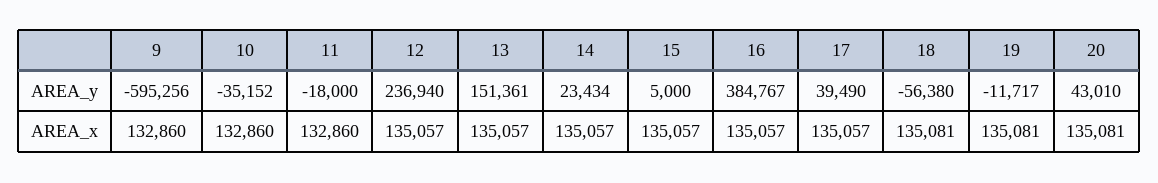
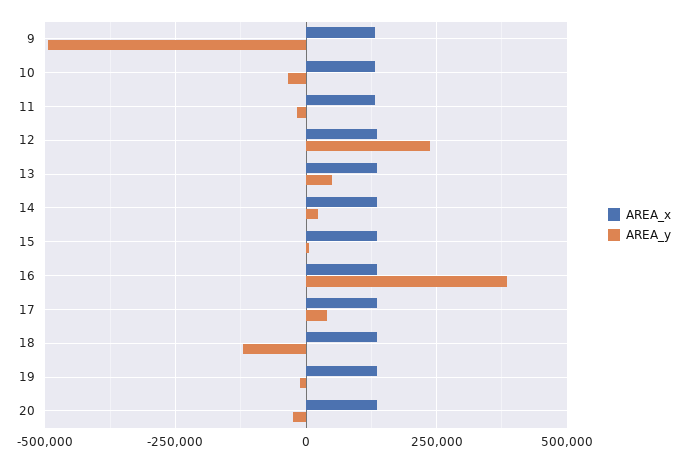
  {
    "AREA_y": {
-     "9": -595256,
+     "9": -500000,
      "10": -35152,
      "11": -18000,
      "12": 236940,
-     "13": 151361,
+     "13": 50000,
      "14": 23434,
      "15": 5000,
      "16": 384767,
      "17": 39490,
-     "18": -56380,
+     "18": -125000,
      "19": -11717,
-     "20": 43010
+     "20": -25000
    },
    "AREA_x": {
      "9": 132860,
      "10": 132860,
      "11": 132860,
      "12": 135057,
      "13": 135057,
      "14": 135057,
      "15": 135057,
      "16": 135057,
      "17": 135057,
      "18": 135081,
      "19": 135081,
      "20": 135081
    }
  }

